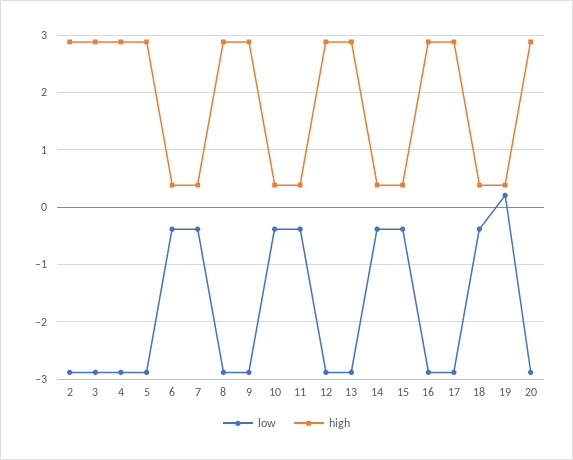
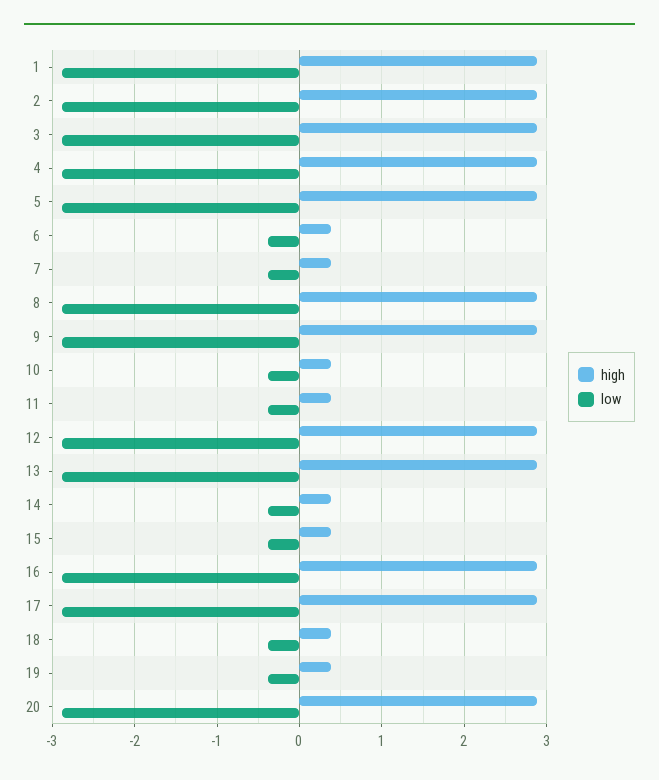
  {
    "low": {
      "2": -2.9,
      "3": -2.9,
      "4": -2.9,
      "5": -2.9,
      "6": -0.4,
      "7": -0.4,
      "8": -2.9,
      "9": -2.9,
      "10": -0.4,
      "11": -0.4,
      "12": -2.9,
      "13": -2.9,
      "14": -0.4,
      "15": -0.4,
      "16": -2.9,
      "17": -2.9,
      "18": -0.4,
-     "19": 0.2,
+     "19": -0.4,
-     "20": -2.9
+     "20": -2.9,
+     "1": -2.9
    },
    "high": {
      "2": 2.9,
      "3": 2.9,
      "4": 2.9,
      "5": 2.9,
      "6": 0.4,
      "7": 0.4,
      "8": 2.9,
      "9": 2.9,
      "10": 0.4,
      "11": 0.4,
      "12": 2.9,
      "13": 2.9,
      "14": 0.4,
      "15": 0.4,
      "16": 2.9,
      "17": 2.9,
      "18": 0.4,
      "19": 0.4,
-     "20": 2.9
+     "20": 2.9,
+     "1": 2.9
    }
  }

